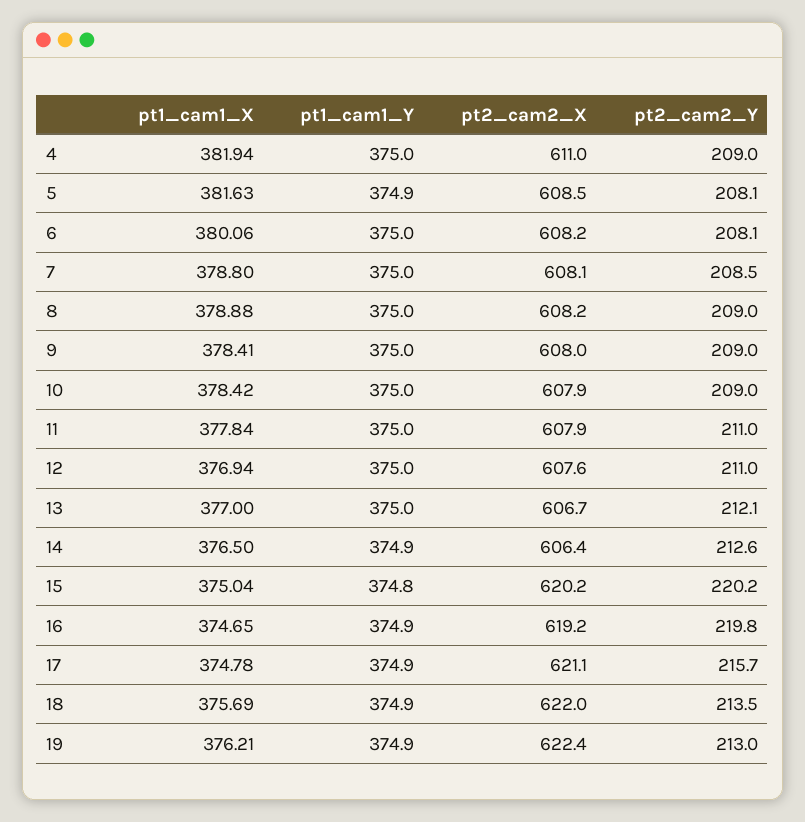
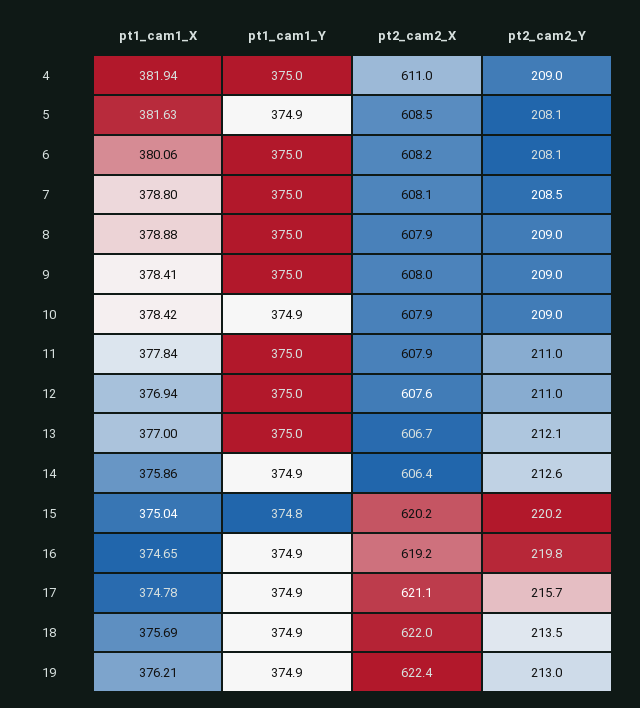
  {
    "pt1_cam1_X": {
      "4": 381.94,
      "5": 381.63,
      "6": 380.06,
      "7": 378.8,
      "8": 378.88,
      "9": 378.41,
      "10": 378.42,
      "11": 377.84,
      "12": 376.94,
      "13": 377,
-     "14": 376.5,
+     "14": 375.86,
      "15": 375.04,
      "16": 374.65,
      "17": 374.78,
      "18": 375.69,
      "19": 376.21
    },
    "pt1_cam1_Y": {
      "4": 375,
      "5": 374.9,
      "6": 375,
      "7": 375,
      "8": 375,
      "9": 375,
-     "10": 375,
+     "10": 374.9,
      "11": 375,
      "12": 375,
      "13": 375,
      "14": 374.9,
      "15": 374.8,
      "16": 374.9,
      "17": 374.9,
      "18": 374.9,
      "19": 374.9
    },
    "pt2_cam2_X": {
      "4": 611,
      "5": 608.5,
      "6": 608.2,
      "7": 608.1,
-     "8": 608.2,
+     "8": 607.9,
      "9": 608,
      "10": 607.9,
      "11": 607.9,
      "12": 607.6,
      "13": 606.7,
      "14": 606.4,
      "15": 620.2,
      "16": 619.2,
      "17": 621.1,
      "18": 622,
      "19": 622.4
    },
    "pt2_cam2_Y": {
      "4": 209,
      "5": 208.1,
      "6": 208.1,
      "7": 208.5,
      "8": 209,
      "9": 209,
      "10": 209,
      "11": 211,
      "12": 211,
      "13": 212.1,
      "14": 212.6,
      "15": 220.2,
      "16": 219.8,
      "17": 215.7,
      "18": 213.5,
      "19": 213
    }
  }

